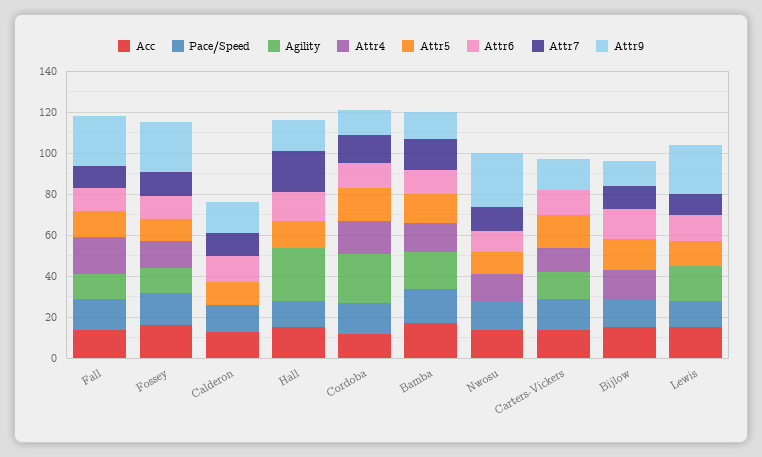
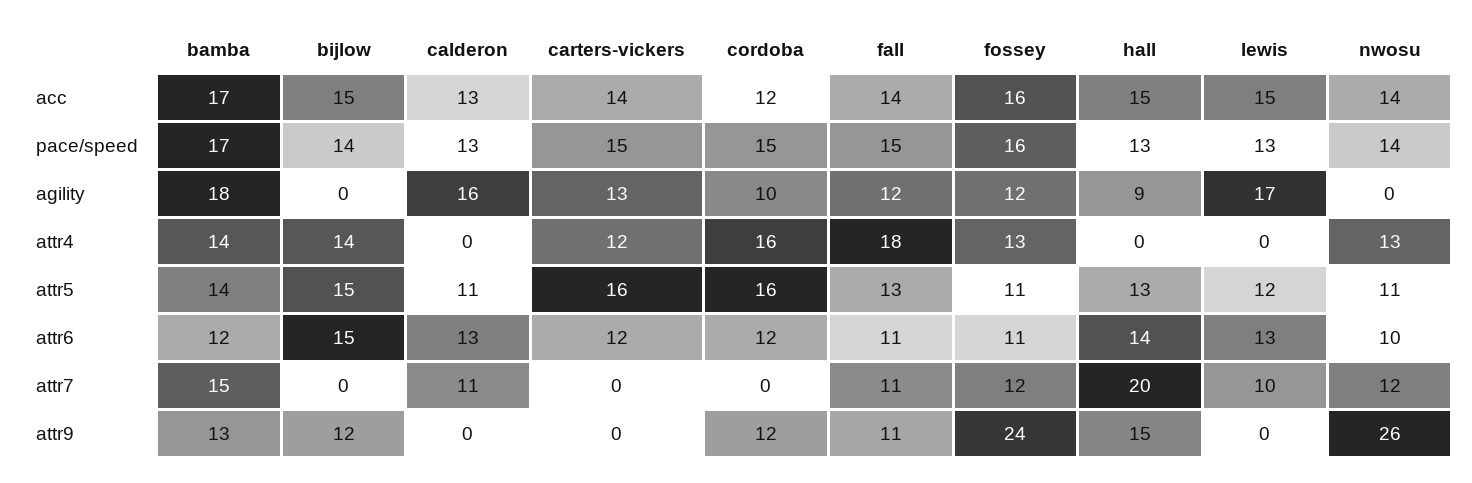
  {
    "Acc": {
      "Fall": 14,
      "Fossey": 16,
      "Calderon": 13,
      "Hall": 15,
      "Cordoba": 12,
      "Bamba": 17,
      "Nwosu": 14,
      "Carters-Vickers": 14,
      "Bijlow": 15,
      "Lewis": 15
    },
    "Pace/Speed": {
      "Fall": 15,
      "Fossey": 16,
      "Calderon": 13,
      "Hall": 13,
      "Cordoba": 15,
      "Bamba": 17,
      "Nwosu": 14,
      "Carters-Vickers": 15,
      "Bijlow": 14,
      "Lewis": 13
    },
    "Agility": {
      "Fall": 12,
      "Fossey": 12,
-     "Calderon": 0,
+     "Calderon": 16,
-     "Hall": 25,
+     "Hall": 9,
-     "Cordoba": 25,
+     "Cordoba": 10,
      "Bamba": 18,
      "Nwosu": 0,
      "Carters-Vickers": 13,
      "Bijlow": 0,
      "Lewis": 17
    },
    "Attr4": {
      "Fall": 18,
      "Fossey": 13,
      "Calderon": 0,
      "Hall": 0,
      "Cordoba": 16,
      "Bamba": 14,
      "Nwosu": 13,
      "Carters-Vickers": 12,
      "Bijlow": 14,
      "Lewis": 0
    },
    "Attr5": {
      "Fall": 13,
      "Fossey": 11,
      "Calderon": 11,
      "Hall": 13,
      "Cordoba": 16,
      "Bamba": 14,
      "Nwosu": 11,
      "Carters-Vickers": 16,
      "Bijlow": 15,
      "Lewis": 12
    },
    "Attr6": {
      "Fall": 11,
      "Fossey": 11,
      "Calderon": 13,
      "Hall": 14,
      "Cordoba": 12,
      "Bamba": 12,
      "Nwosu": 10,
      "Carters-Vickers": 12,
      "Bijlow": 15,
      "Lewis": 13
    },
    "Attr7": {
      "Fall": 11,
      "Fossey": 12,
      "Calderon": 11,
      "Hall": 20,
-     "Cordoba": 15,
+     "Cordoba": 0,
      "Bamba": 15,
      "Nwosu": 12,
      "Carters-Vickers": 0,
-     "Bijlow": 10,
+     "Bijlow": 0,
      "Lewis": 10
    },
    "Attr9": {
-     "Fall": 25,
+     "Fall": 11,
      "Fossey": 24,
-     "Calderon": 15,
+     "Calderon": 0,
      "Hall": 15,
      "Cordoba": 12,
      "Bamba": 13,
      "Nwosu": 26,
-     "Carters-Vickers": 15,
+     "Carters-Vickers": 0,
      "Bijlow": 12,
-     "Lewis": 25
+     "Lewis": 0
    }
  }

